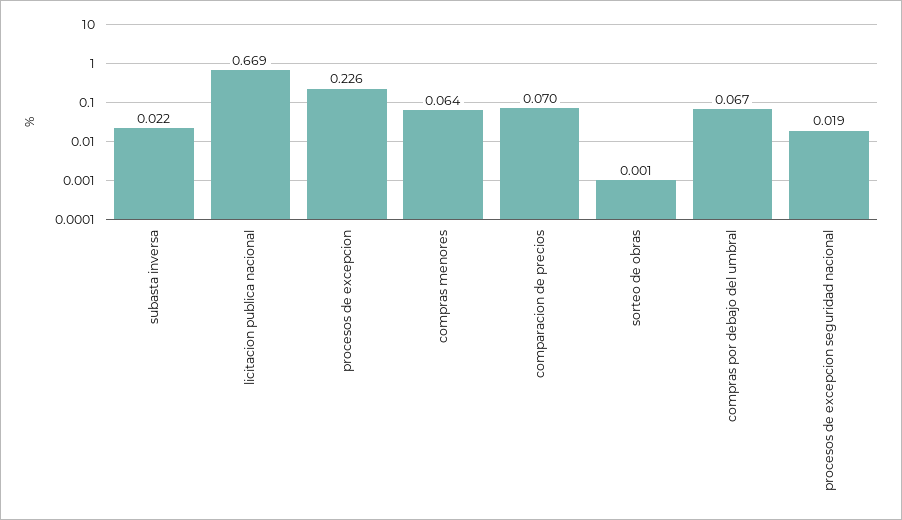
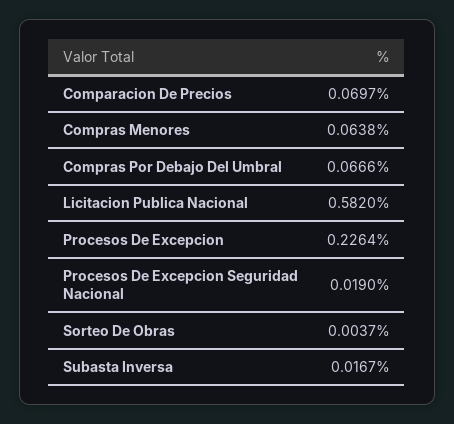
  {
-   "subasta inversa": 0.022,
+   "subasta inversa": 0.0167,
-   "licitacion publica nacional": 0.669,
+   "licitacion publica nacional": 0.582,
    "procesos de excepcion": 0.2264,
    "compras menores": 0.0638,
    "comparacion de precios": 0.0697,
-   "sorteo de obras": 0.001,
+   "sorteo de obras": 0.0037,
    "compras por debajo del umbral": 0.0666,
    "procesos de excepcion seguridad nacional": 0.019
  }

